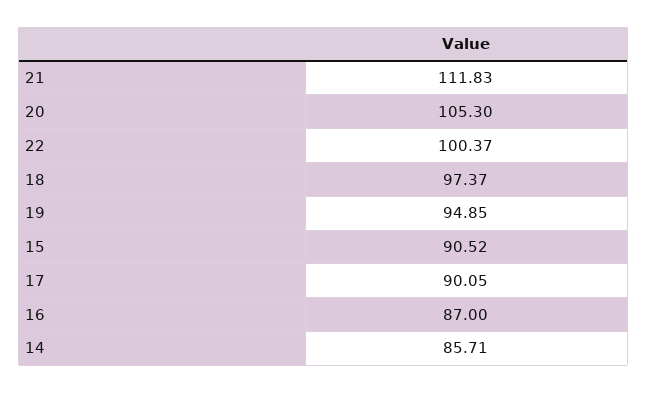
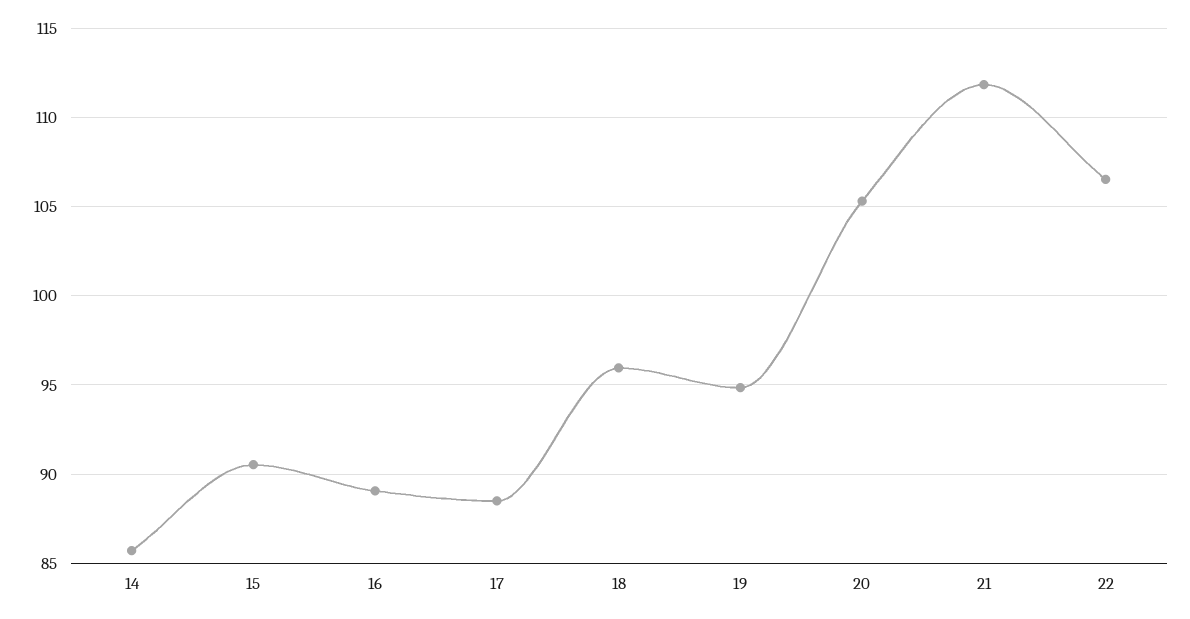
  {
    "21": 111.83,
    "20": 105.3,
-   "22": 100.37,
+   "22": 106.5,
-   "18": 97.37,
+   "18": 96,
    "19": 94.85,
    "15": 90.52,
-   "17": 90.05,
+   "17": 88.5,
-   "16": 87,
+   "16": 89,
    "14": 85.71
  }

